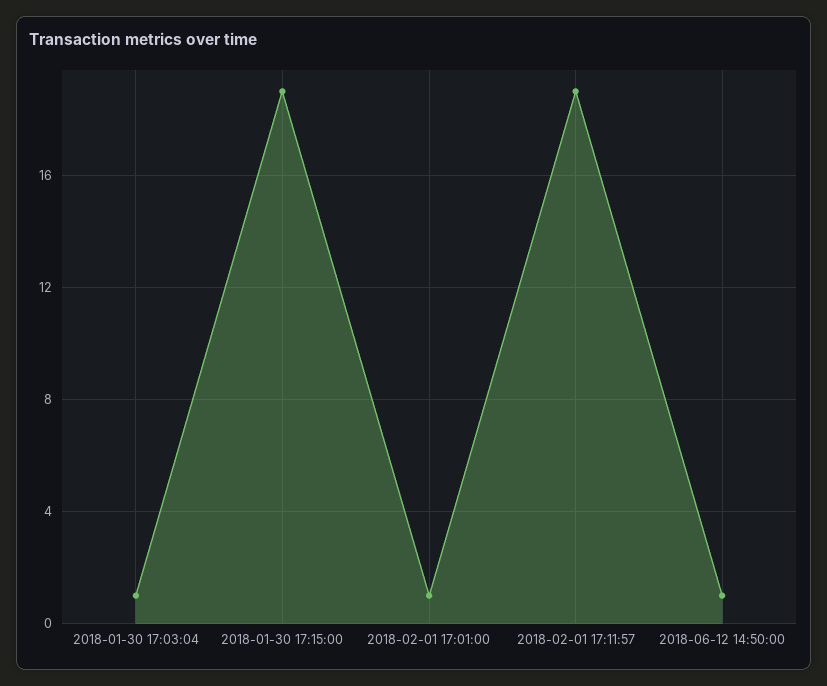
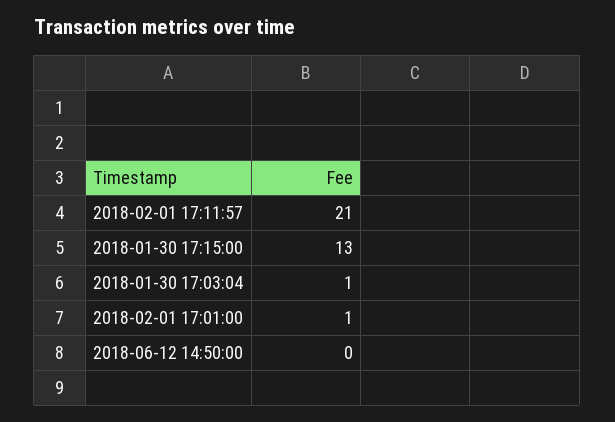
  {
    "2018-01-30 17:03:04": 1,
-   "2018-01-30 17:15:00": 19,
+   "2018-01-30 17:15:00": 13,
    "2018-02-01 17:01:00": 1,
-   "2018-02-01 17:11:57": 19,
+   "2018-02-01 17:11:57": 21,
-   "2018-06-12 14:50:00": 1
+   "2018-06-12 14:50:00": 0
  }

